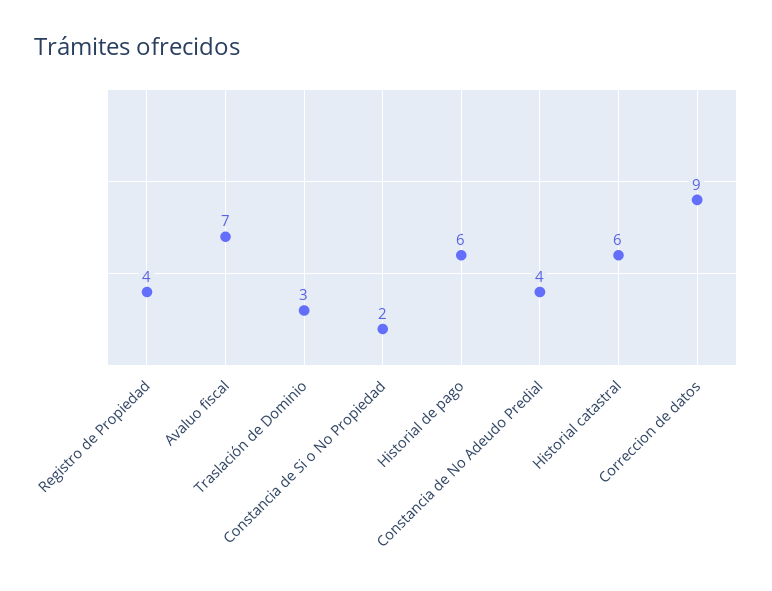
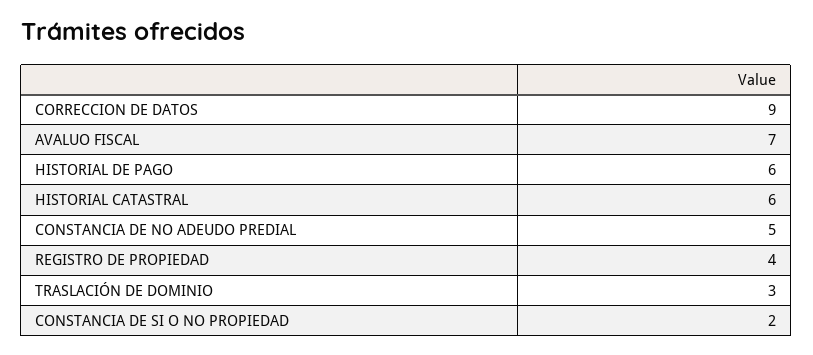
  {
    "Registro de Propiedad": 4,
    "Avaluo fiscal": 7,
    "Traslación de Dominio": 3,
    "Constancia de Si o No Propiedad": 2,
    "Historial de pago": 6,
-   "Constancia de No Adeudo Predial": 4,
+   "Constancia de No Adeudo Predial": 5,
    "Historial catastral": 6,
    "Correccion de datos": 9
  }

